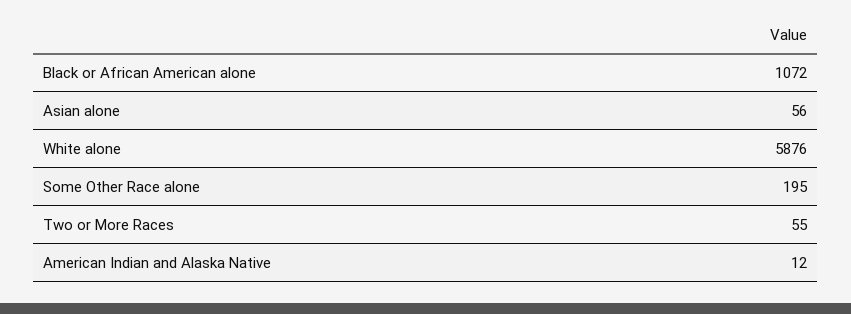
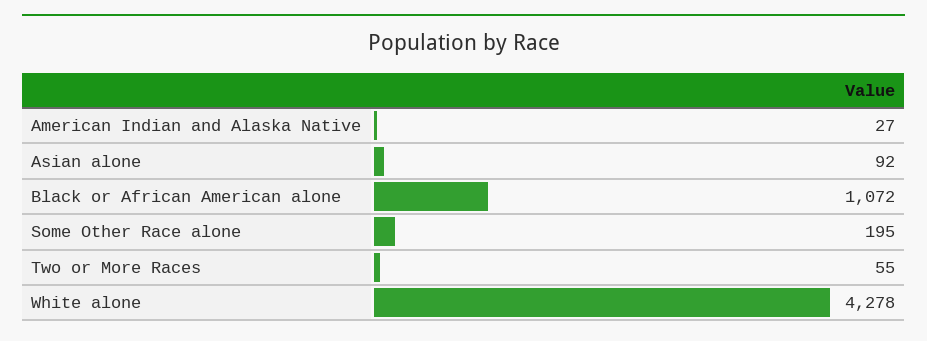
  {
    "Black or African American alone": 1072,
-   "Asian alone": 56,
+   "Asian alone": 92,
-   "White alone": 5876,
+   "White alone": 4278,
    "Some Other Race alone": 195,
    "Two or More Races": 55,
-   "American Indian and Alaska Native": 12
+   "American Indian and Alaska Native": 27
  }

